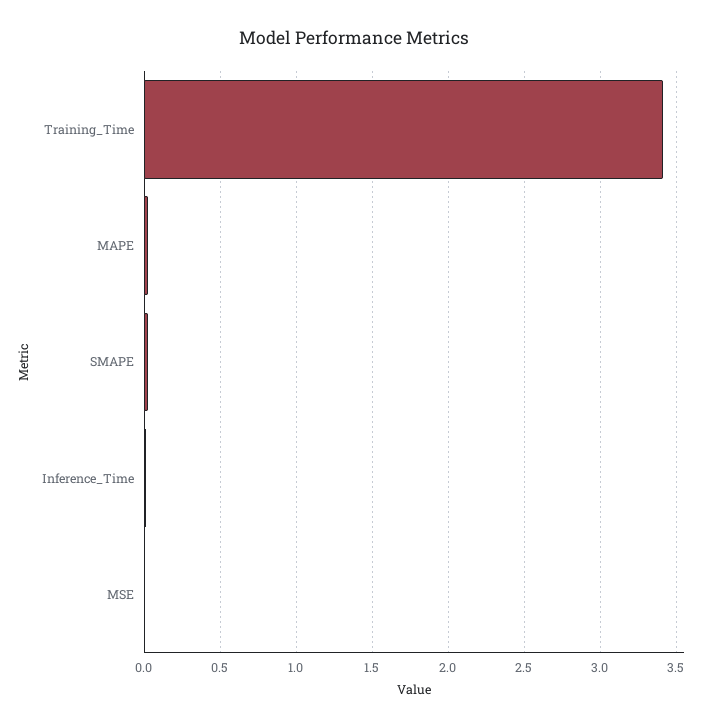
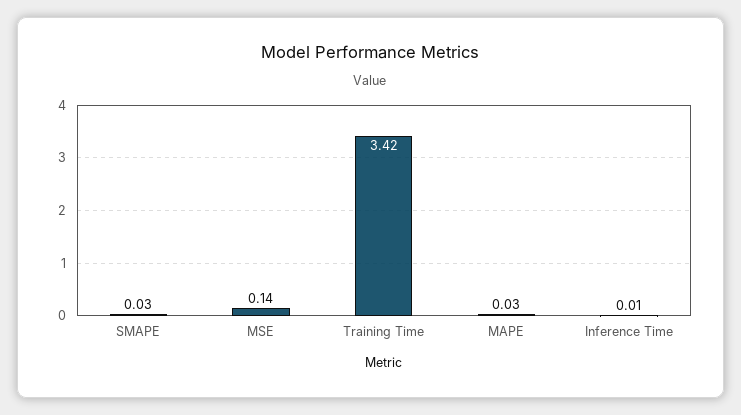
  {
    "Training_Time": 3.42,
    "MAPE": 0.03,
    "SMAPE": 0.03,
    "Inference_Time": 0.01,
-   "MSE": 0
+   "MSE": 0.14
  }

